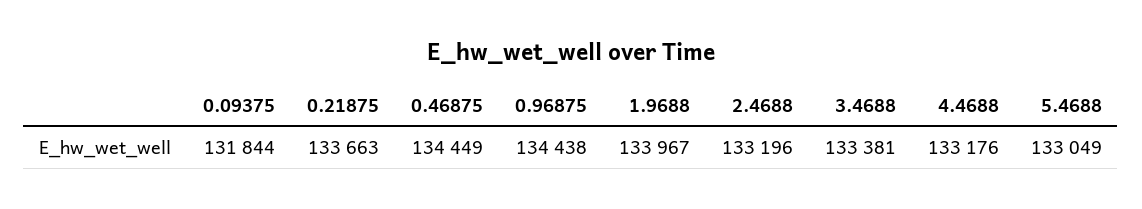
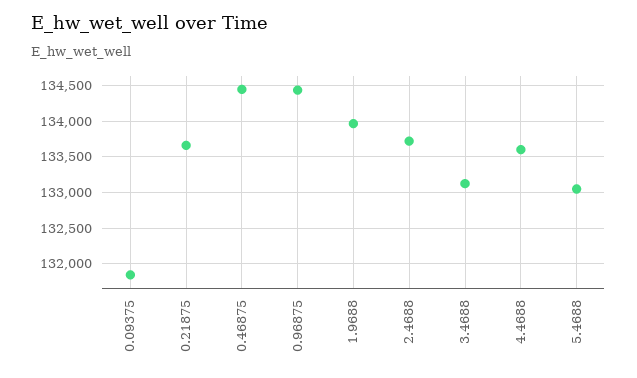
  {
    "0.09375": 131844,
    "0.21875": 133663,
    "0.46875": 134449,
    "0.96875": 134438,
    "1.9688": 133967,
-   "2.4688": 133196,
+   "2.4688": 133700,
-   "3.4688": 133381,
+   "3.4688": 133100,
-   "4.4688": 133176,
+   "4.4688": 133600,
    "5.4688": 133049
  }

